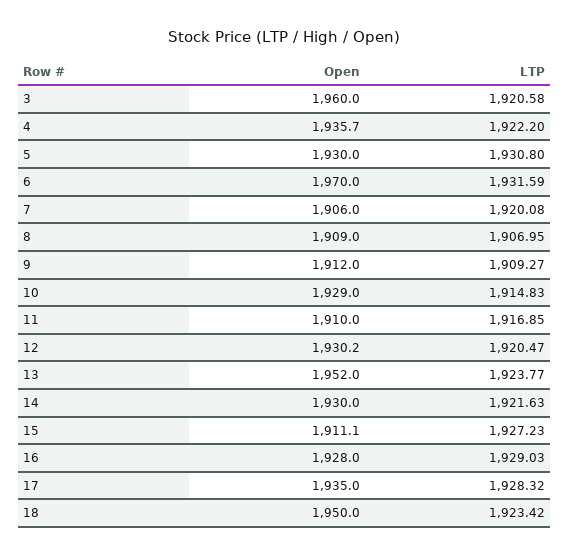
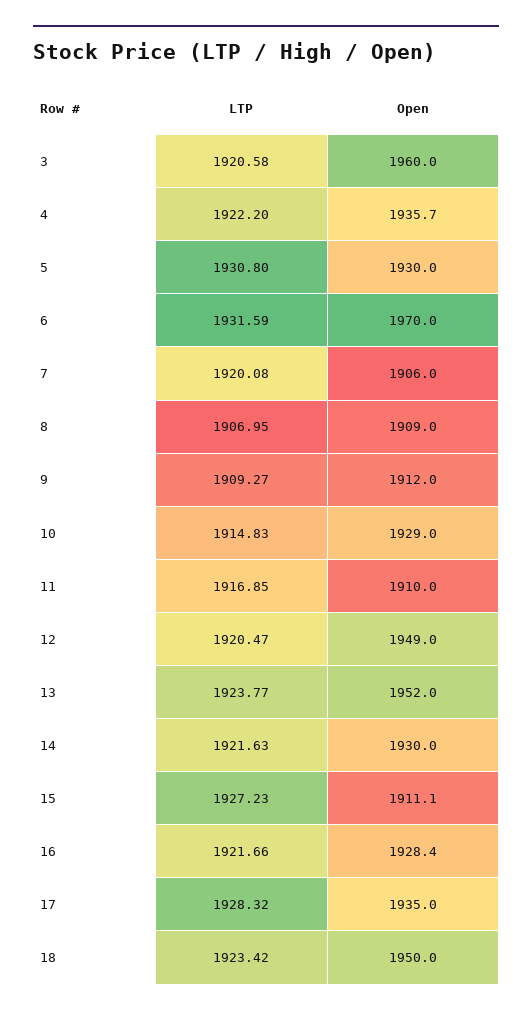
  {
    "Open": {
      "3": 1960,
      "4": 1935.7,
      "5": 1930,
      "6": 1970,
      "7": 1906,
      "8": 1909,
      "9": 1912,
      "10": 1929,
      "11": 1910,
-     "12": 1930.2,
+     "12": 1949,
      "13": 1952,
      "14": 1930,
      "15": 1911.1,
-     "16": 1928,
+     "16": 1928.4,
      "17": 1935,
      "18": 1950
    },
    "LTP": {
      "3": 1920.58,
      "4": 1922.2,
      "5": 1930.8,
      "6": 1931.59,
      "7": 1920.08,
      "8": 1906.95,
      "9": 1909.27,
      "10": 1914.83,
      "11": 1916.85,
      "12": 1920.47,
      "13": 1923.77,
      "14": 1921.63,
      "15": 1927.23,
-     "16": 1929.03,
+     "16": 1921.66,
      "17": 1928.32,
      "18": 1923.42
    }
  }

